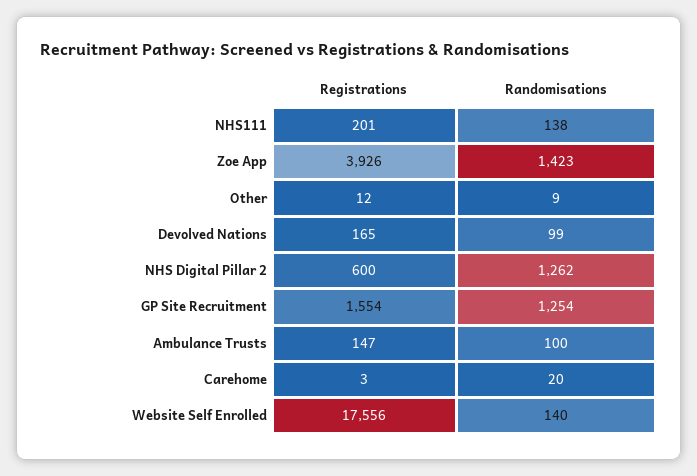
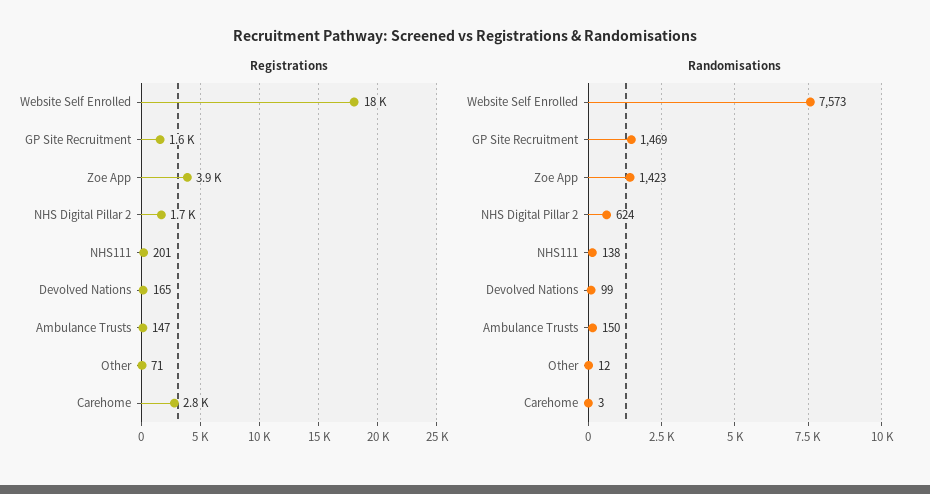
  {
    "Registrations": {
      "NHS111": 201,
      "Zoe App": 3926,
-     "Other": 12,
+     "Other": 71,
      "Devolved Nations": 165,
-     "NHS Digital Pillar 2": 600,
+     "NHS Digital Pillar 2": 1700,
      "GP Site Recruitment": 1554,
      "Ambulance Trusts": 147,
-     "Carehome": 3,
+     "Carehome": 2800,
      "Website Self Enrolled": 17556
    },
    "Randomisations": {
      "NHS111": 138,
      "Zoe App": 1423,
-     "Other": 9,
+     "Other": 12,
      "Devolved Nations": 99,
-     "NHS Digital Pillar 2": 1262,
+     "NHS Digital Pillar 2": 624,
-     "GP Site Recruitment": 1254,
+     "GP Site Recruitment": 1469,
-     "Ambulance Trusts": 100,
+     "Ambulance Trusts": 150,
-     "Carehome": 20,
+     "Carehome": 3,
-     "Website Self Enrolled": 140
+     "Website Self Enrolled": 7573
    }
  }

